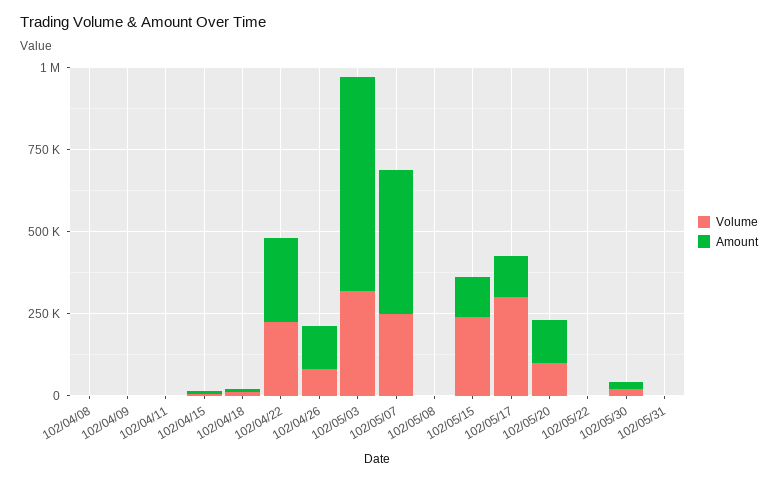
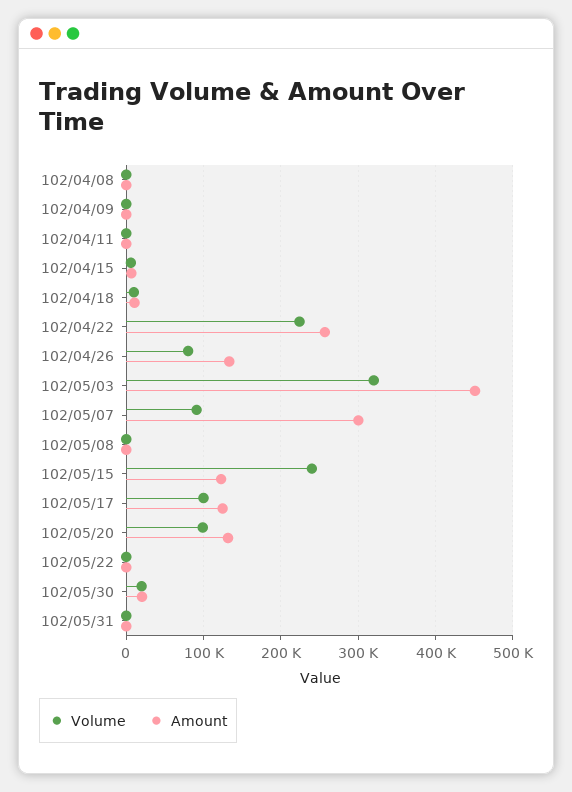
  {
    "Volume": {
      "102/04/08": 0,
      "102/04/09": 0,
      "102/04/11": 0,
      "102/04/15": 10000,
      "102/04/18": 10000,
      "102/04/22": 220000,
      "102/04/26": 80000,
      "102/05/03": 320000,
-     "102/05/07": 250000,
+     "102/05/07": 90000,
      "102/05/08": 0,
      "102/05/15": 240000,
-     "102/05/17": 300000,
+     "102/05/17": 100000,
      "102/05/20": 100000,
      "102/05/22": 0,
      "102/05/30": 20000,
      "102/05/31": 0
    },
    "Amount": {
      "102/04/08": 0,
      "102/04/09": 0,
      "102/04/11": 0,
      "102/04/15": 10000,
      "102/04/18": 10000,
      "102/04/22": 260000,
      "102/04/26": 130000,
-     "102/05/03": 650000,
+     "102/05/03": 450000,
-     "102/05/07": 450000,
+     "102/05/07": 300000,
      "102/05/08": 0,
      "102/05/15": 120000,
      "102/05/17": 120000,
      "102/05/20": 130000,
      "102/05/22": 0,
      "102/05/30": 20000,
      "102/05/31": 0
    }
  }

